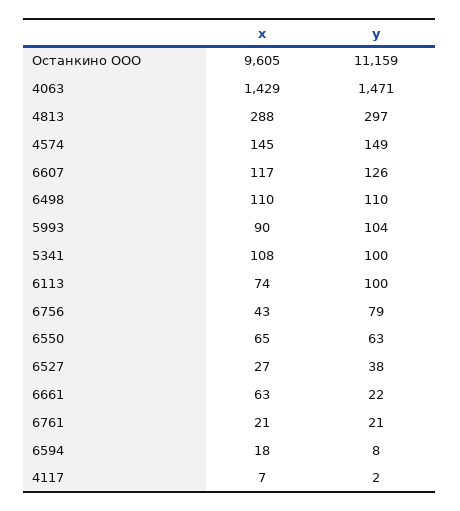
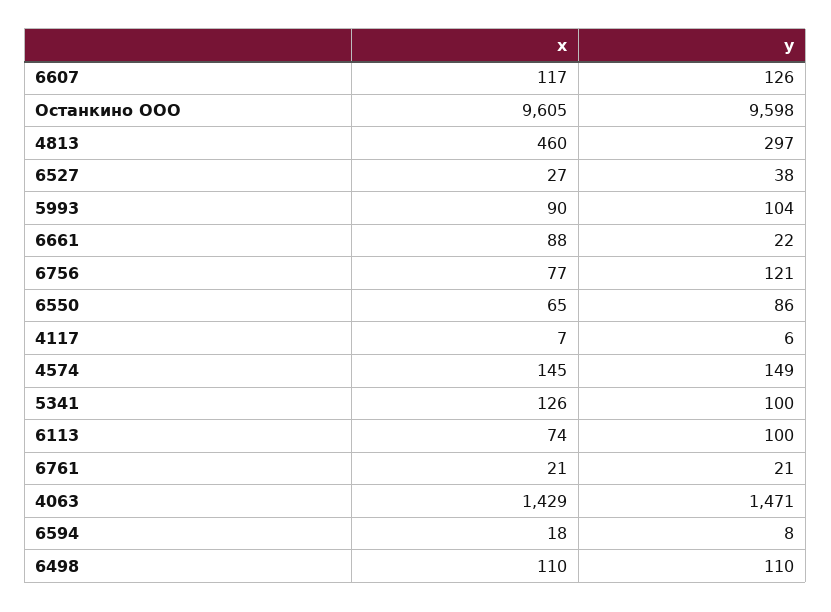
  {
    "x": {
      "Останкино ООО": 9605,
      "4063": 1429,
-     "4813": 288,
+     "4813": 460,
      "4574": 145,
      "6607": 117,
      "6498": 110,
      "5993": 90,
-     "5341": 108,
+     "5341": 126,
      "6113": 74,
-     "6756": 43,
+     "6756": 77,
      "6550": 65,
      "6527": 27,
-     "6661": 63,
+     "6661": 88,
      "6761": 21,
      "6594": 18,
      "4117": 7
    },
    "y": {
-     "Останкино ООО": 11159,
+     "Останкино ООО": 9598,
      "4063": 1471,
      "4813": 297,
      "4574": 149,
      "6607": 126,
      "6498": 110,
      "5993": 104,
      "5341": 100,
      "6113": 100,
-     "6756": 79,
+     "6756": 121,
-     "6550": 63,
+     "6550": 86,
      "6527": 38,
      "6661": 22,
      "6761": 21,
      "6594": 8,
-     "4117": 2
+     "4117": 6
    }
  }

